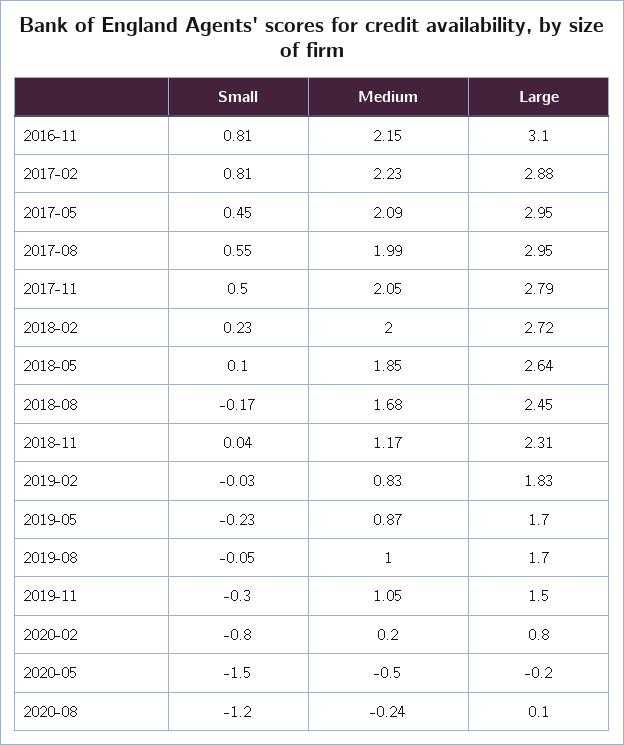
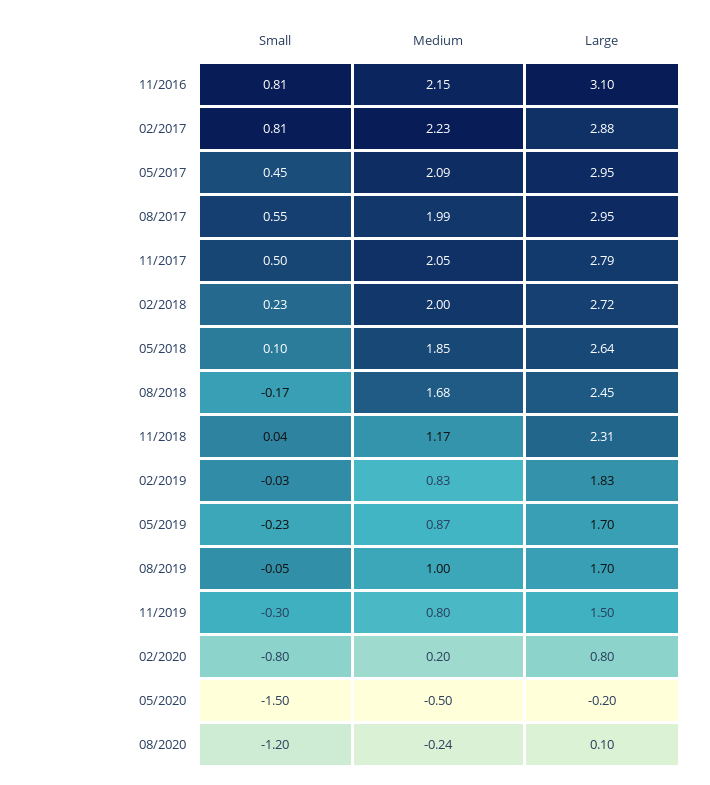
  {
    "Small": {
      "2016-11": 0.81,
      "2017-02": 0.81,
      "2017-05": 0.45,
      "2017-08": 0.55,
      "2017-11": 0.5,
      "2018-02": 0.23,
      "2018-05": 0.1,
      "2018-08": -0.17,
      "2018-11": 0.04,
      "2019-02": -0.03,
      "2019-05": -0.23,
      "2019-08": -0.05,
      "2019-11": -0.3,
      "2020-02": -0.8,
      "2020-05": -1.5,
      "2020-08": -1.2
    },
    "Medium": {
      "2016-11": 2.15,
      "2017-02": 2.23,
      "2017-05": 2.09,
      "2017-08": 1.99,
      "2017-11": 2.05,
      "2018-02": 2,
      "2018-05": 1.85,
      "2018-08": 1.68,
      "2018-11": 1.17,
      "2019-02": 0.83,
      "2019-05": 0.87,
      "2019-08": 1,
-     "2019-11": 1.05,
+     "2019-11": 0.8,
      "2020-02": 0.2,
      "2020-05": -0.5,
      "2020-08": -0.24
    },
    "Large": {
      "2016-11": 3.1,
      "2017-02": 2.88,
      "2017-05": 2.95,
      "2017-08": 2.95,
      "2017-11": 2.79,
      "2018-02": 2.72,
      "2018-05": 2.64,
      "2018-08": 2.45,
      "2018-11": 2.31,
      "2019-02": 1.83,
      "2019-05": 1.7,
      "2019-08": 1.7,
      "2019-11": 1.5,
      "2020-02": 0.8,
      "2020-05": -0.2,
      "2020-08": 0.1
    }
  }

